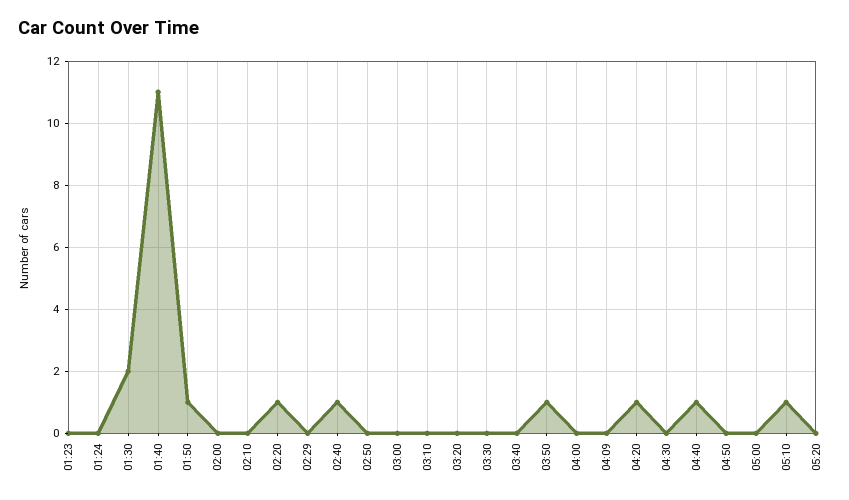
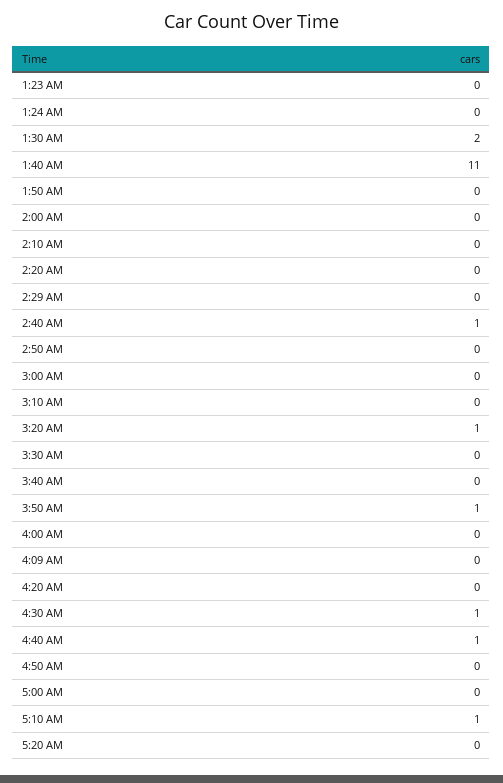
  {
    "01:23": 0,
    "01:24": 0,
    "01:30": 2,
    "01:40": 11,
-   "01:50": 1,
+   "01:50": 0,
    "02:00": 0,
    "02:10": 0,
-   "02:20": 1,
+   "02:20": 0,
    "02:29": 0,
    "02:40": 1,
    "02:50": 0,
    "03:00": 0,
    "03:10": 0,
-   "03:20": 0,
+   "03:20": 1,
    "03:30": 0,
    "03:40": 0,
    "03:50": 1,
    "04:00": 0,
    "04:09": 0,
-   "04:20": 1,
+   "04:20": 0,
-   "04:30": 0,
+   "04:30": 1,
    "04:40": 1,
    "04:50": 0,
    "05:00": 0,
    "05:10": 1,
    "05:20": 0
  }

